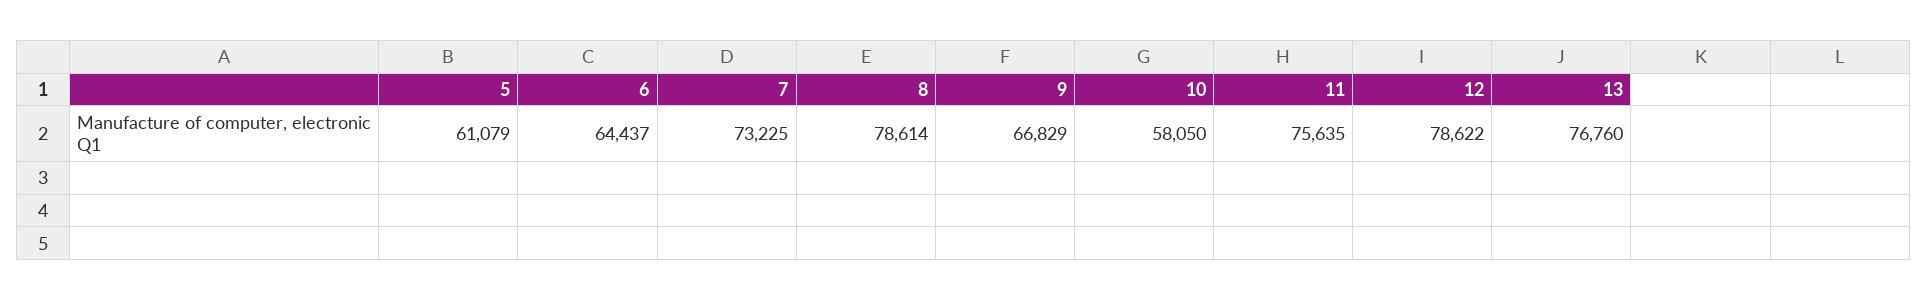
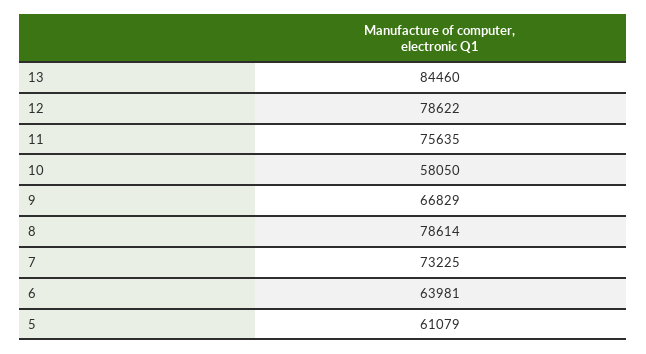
  {
    "5": 61079,
-   "6": 64437,
+   "6": 63981,
    "7": 73225,
    "8": 78614,
    "9": 66829,
    "10": 58050,
    "11": 75635,
    "12": 78622,
-   "13": 76760
+   "13": 84460
  }

